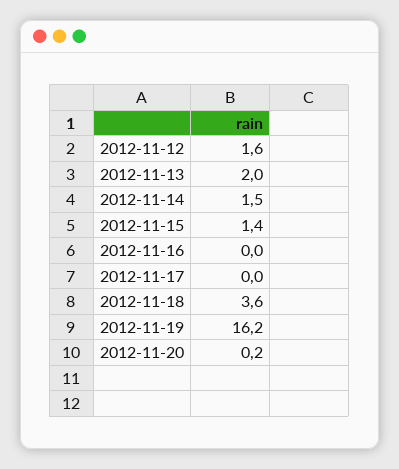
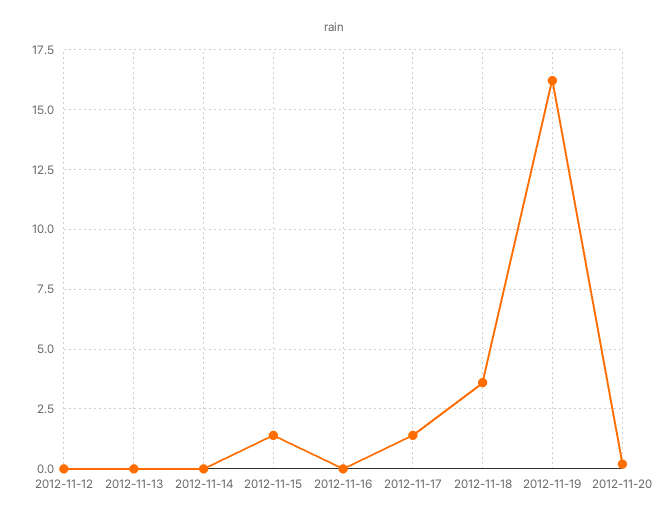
  {
-   "2012-11-12": 1.6,
+   "2012-11-12": 0,
-   "2012-11-13": 2,
+   "2012-11-13": 0,
-   "2012-11-14": 1.5,
+   "2012-11-14": 0,
    "2012-11-15": 1.4,
    "2012-11-16": 0,
-   "2012-11-17": 0,
+   "2012-11-17": 1.5,
    "2012-11-18": 3.6,
    "2012-11-19": 16.2,
    "2012-11-20": 0.2
  }

